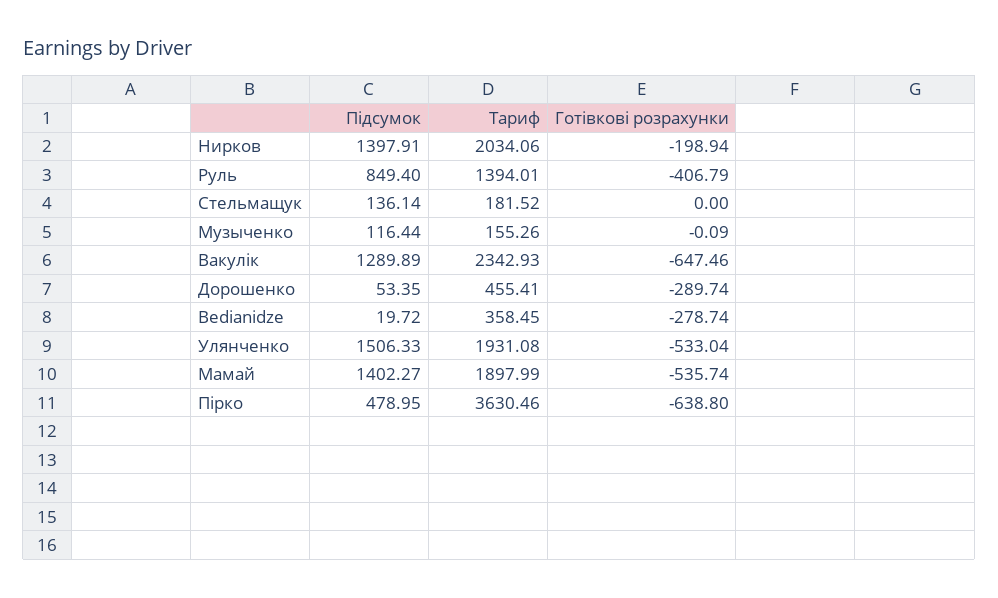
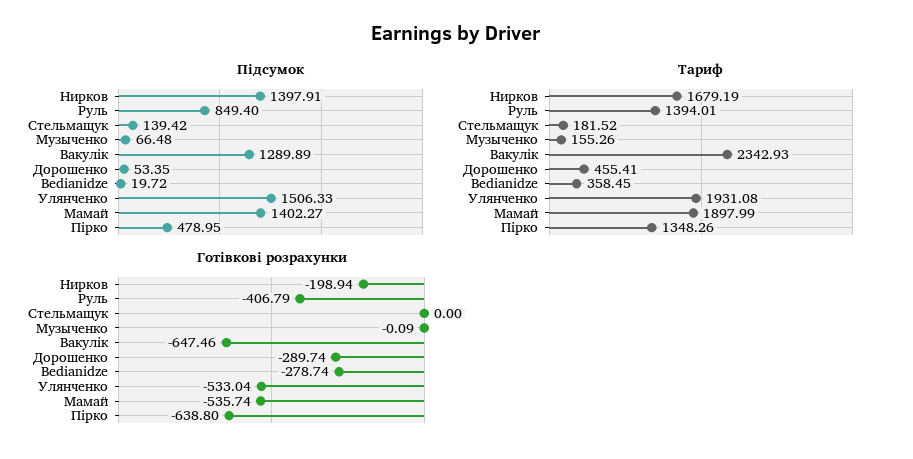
  {
    "Підсумок": {
      "Нирков": 1397.91,
      "Руль": 849.4,
-     "Стельмащук": 136.14,
+     "Стельмащук": 139.42,
-     "Музыченко": 116.44,
+     "Музыченко": 66.48,
      "Вакулік": 1289.89,
      "Дорошенко": 53.35,
      "Bedianidze": 19.72,
      "Улянченко": 1506.33,
      "Мамай": 1402.27,
      "Пірко": 478.95
    },
    "Тариф": {
-     "Нирков": 2034.06,
+     "Нирков": 1679.19,
      "Руль": 1394.01,
      "Стельмащук": 181.52,
      "Музыченко": 155.26,
      "Вакулік": 2342.93,
      "Дорошенко": 455.41,
      "Bedianidze": 358.45,
      "Улянченко": 1931.08,
      "Мамай": 1897.99,
-     "Пірко": 3630.46
+     "Пірко": 1348.26
    },
    "Готівкові розрахунки": {
      "Нирков": -198.94,
      "Руль": -406.79,
      "Стельмащук": 0,
      "Музыченко": -0.09,
      "Вакулік": -647.46,
      "Дорошенко": -289.74,
      "Bedianidze": -278.74,
      "Улянченко": -533.04,
      "Мамай": -535.74,
      "Пірко": -638.8
    }
  }

